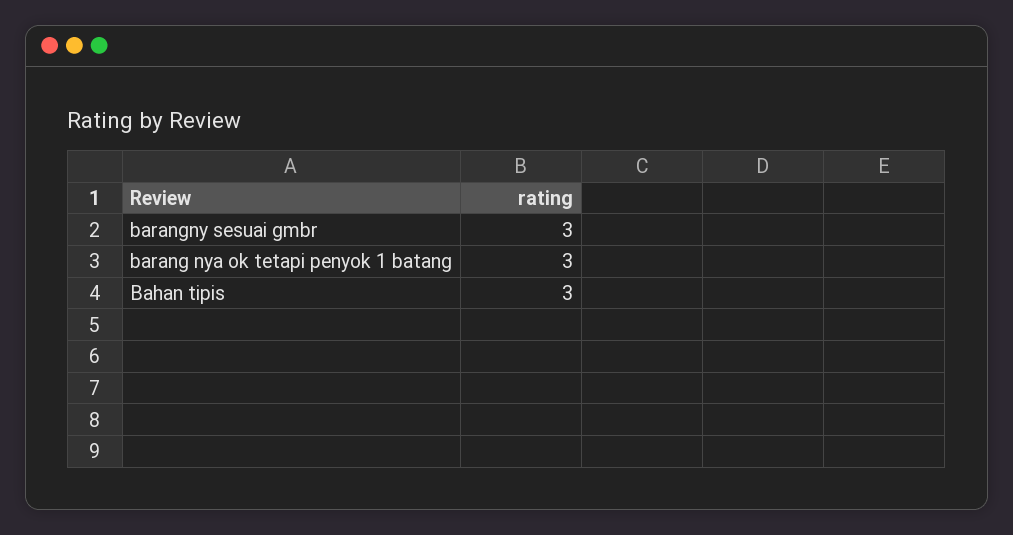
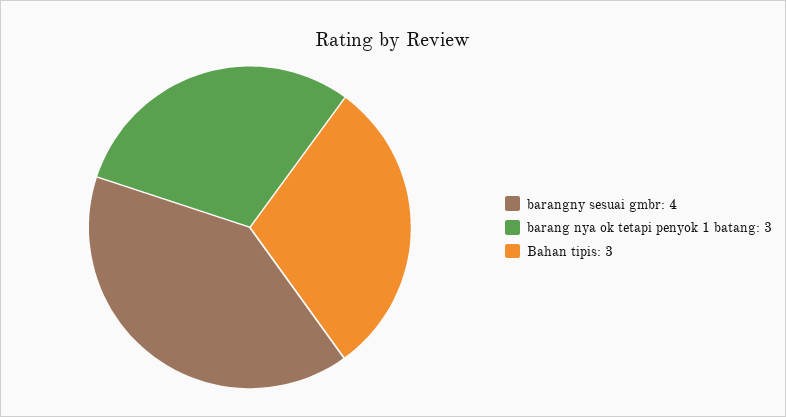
  {
-   "barangny sesuai gmbr": 3,
+   "barangny sesuai gmbr": 4,
    "barang nya ok tetapi penyok 1 batang": 3,
    "Bahan tipis": 3
  }

